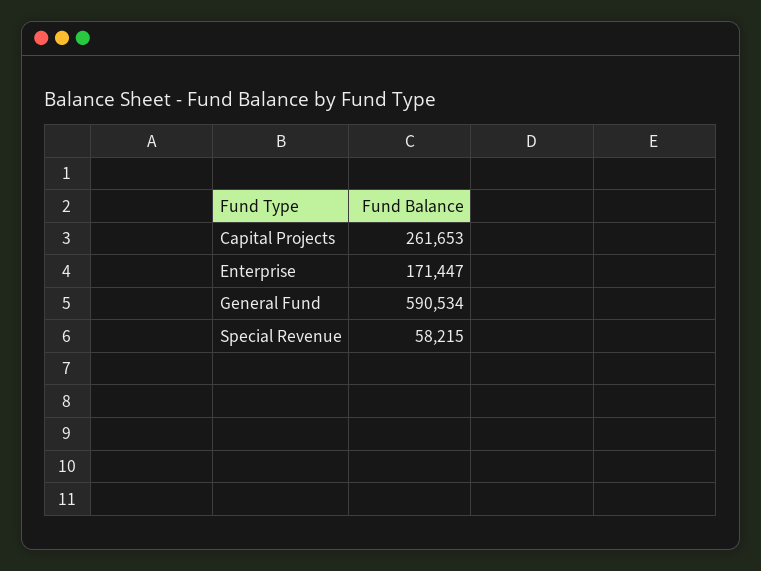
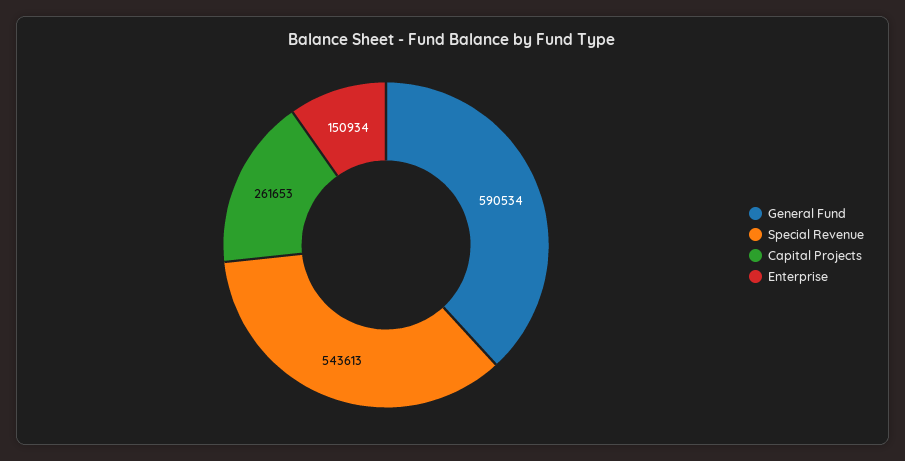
  {
    "Capital Projects": 261653,
-   "Enterprise": 171447,
+   "Enterprise": 150934,
    "General Fund": 590534,
-   "Special Revenue": 58215
+   "Special Revenue": 543613
  }

